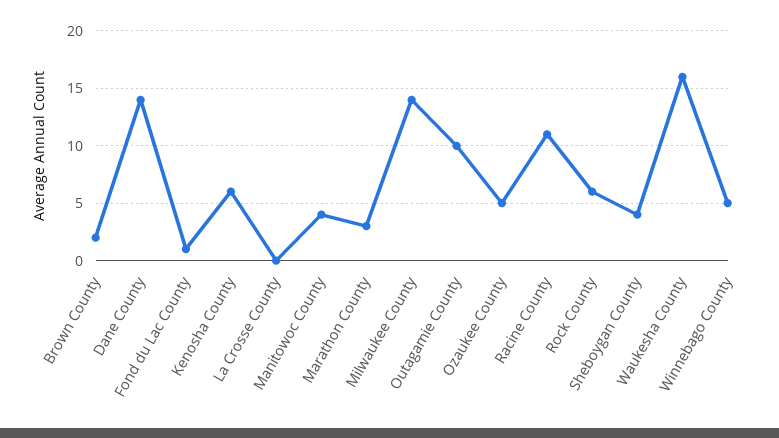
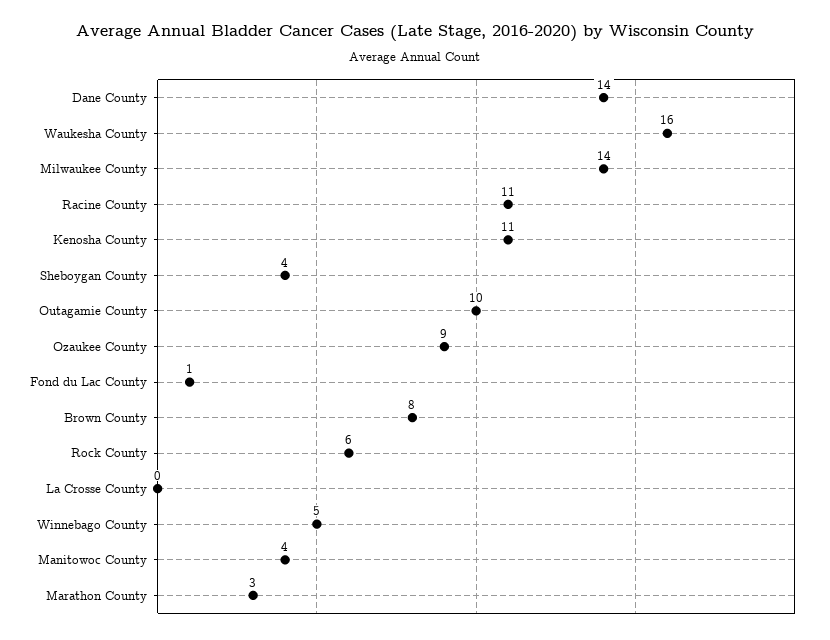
  {
-   "Brown County": 2,
+   "Brown County": 8,
    "Dane County": 14,
    "Fond du Lac County": 1,
-   "Kenosha County": 6,
+   "Kenosha County": 11,
    "La Crosse County": 0,
    "Manitowoc County": 4,
    "Marathon County": 3,
    "Milwaukee County": 14,
    "Outagamie County": 10,
-   "Ozaukee County": 5,
+   "Ozaukee County": 9,
    "Racine County": 11,
    "Rock County": 6,
    "Sheboygan County": 4,
    "Waukesha County": 16,
    "Winnebago County": 5
  }

